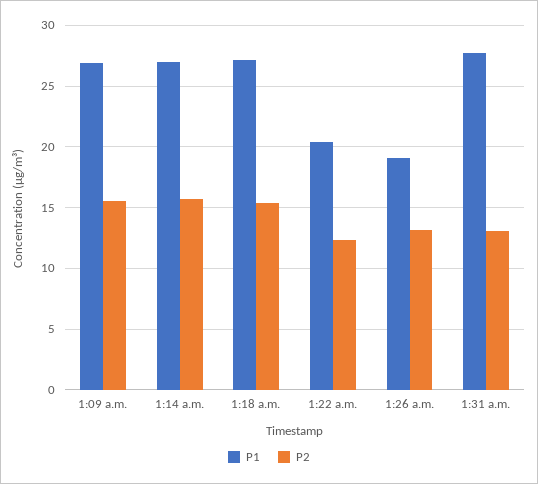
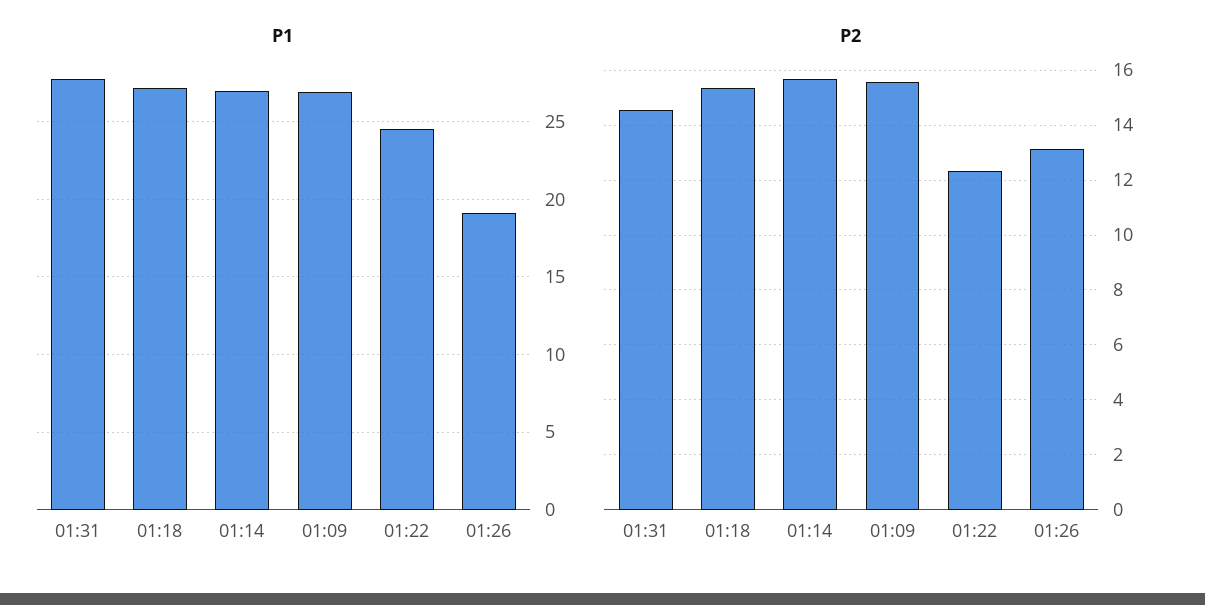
  {
    "P1": {
      "1:09 a.m.": 27,
      "1:14 a.m.": 27,
      "1:18 a.m.": 27,
-     "1:22 a.m.": 20.5,
+     "1:22 a.m.": 24.5,
      "1:26 a.m.": 19,
      "1:31 a.m.": 28
    },
    "P2": {
      "1:09 a.m.": 15.5,
      "1:14 a.m.": 15.75,
      "1:18 a.m.": 15.25,
      "1:22 a.m.": 12.25,
      "1:26 a.m.": 13.25,
-     "1:31 a.m.": 13
+     "1:31 a.m.": 14.5
    }
  }

